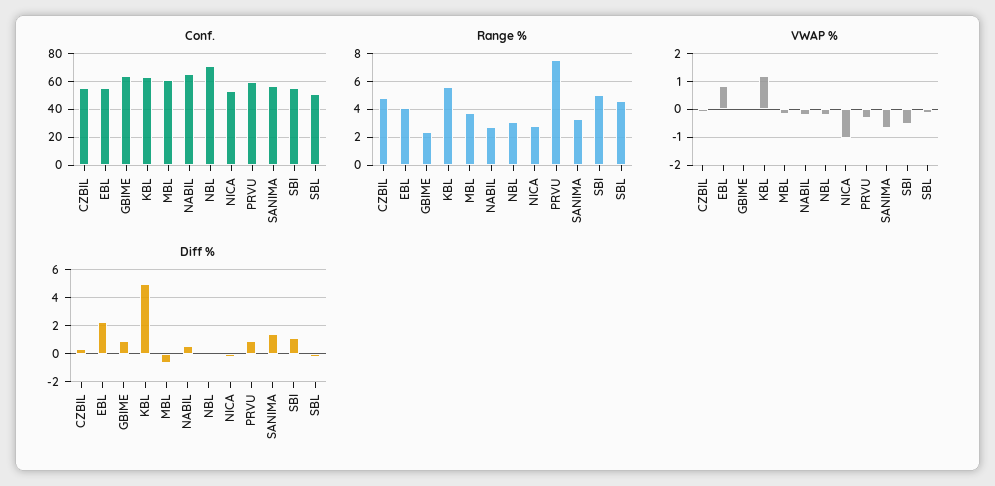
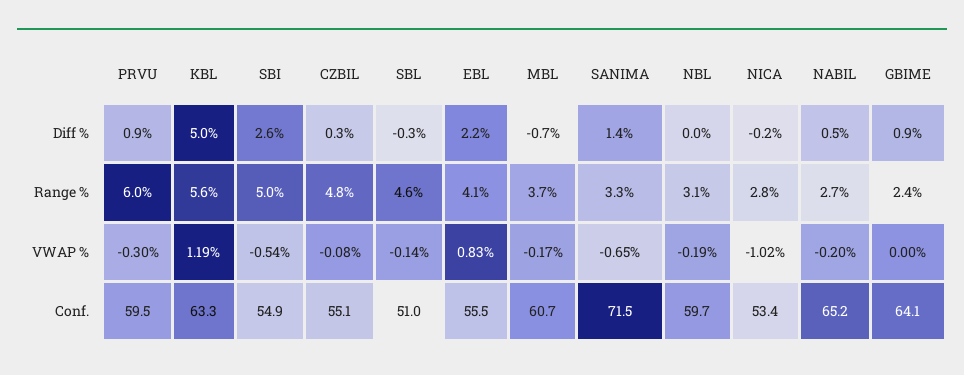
  {
    "Conf.": {
      "CZBIL": 55.1,
      "EBL": 55.5,
      "GBIME": 64.1,
      "KBL": 63.3,
      "MBL": 60.7,
      "NABIL": 65.2,
-     "NBL": 70,
+     "NBL": 59.7,
      "NICA": 53.4,
      "PRVU": 59.5,
-     "SANIMA": 55,
+     "SANIMA": 71.5,
      "SBI": 54.9,
      "SBL": 51
    },
    "Range %": {
      "CZBIL": 4.8,
      "EBL": 4.1,
      "GBIME": 2.4,
      "KBL": 5.6,
      "MBL": 3.7,
      "NABIL": 2.7,
      "NBL": 3.1,
      "NICA": 2.8,
-     "PRVU": 7.5,
+     "PRVU": 6,
      "SANIMA": 3.3,
      "SBI": 5,
      "SBL": 4.6
    },
    "VWAP %": {
      "CZBIL": -0.08,
      "EBL": 0.83,
      "GBIME": 0,
      "KBL": 1.19,
      "MBL": -0.17,
      "NABIL": -0.2,
      "NBL": -0.19,
      "NICA": -1.02,
      "PRVU": -0.3,
      "SANIMA": -0.65,
      "SBI": -0.54,
      "SBL": -0.14
    },
    "Diff %": {
      "CZBIL": 0.3,
      "EBL": 2.2,
      "GBIME": 0.9,
      "KBL": 5,
      "MBL": -0.7,
      "NABIL": 0.5,
      "NBL": 0,
      "NICA": -0.2,
      "PRVU": 0.9,
      "SANIMA": 1.4,
-     "SBI": 1,
+     "SBI": 2.6,
      "SBL": -0.3
    }
  }

